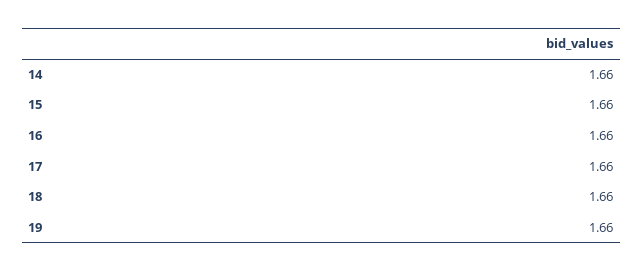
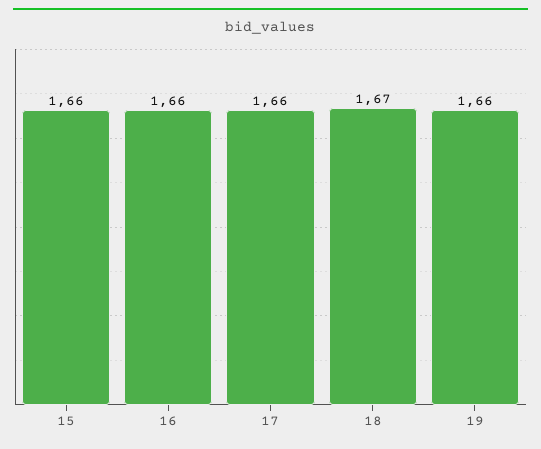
  {
-   "14": 1.66,
    "15": 1.66,
    "16": 1.66,
    "17": 1.66,
-   "18": 1.66,
+   "18": 1.67,
    "19": 1.66
  }

